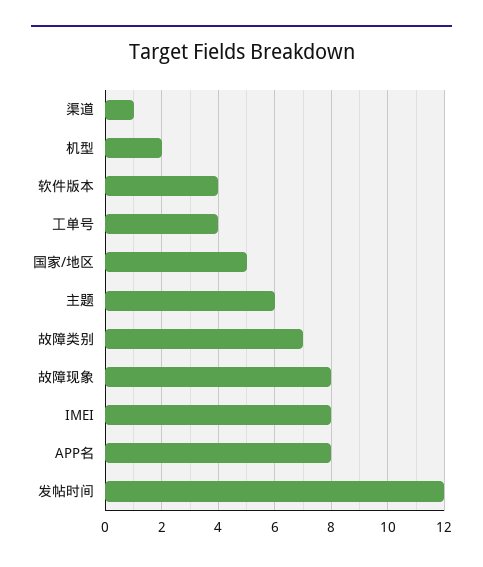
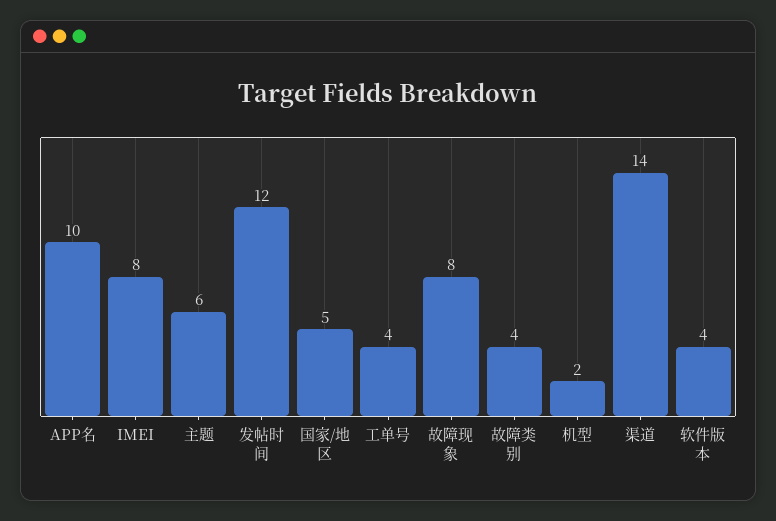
  {
-   "渠道": 1,
+   "渠道": 14,
    "机型": 2,
    "软件版本": 4,
    "工单号": 4,
    "国家/地区": 5,
    "主题": 6,
-   "故障类别": 7,
+   "故障类别": 4,
    "故障现象": 8,
    "IMEI": 8,
-   "APP名": 8,
+   "APP名": 10,
    "发帖时间": 12
  }

